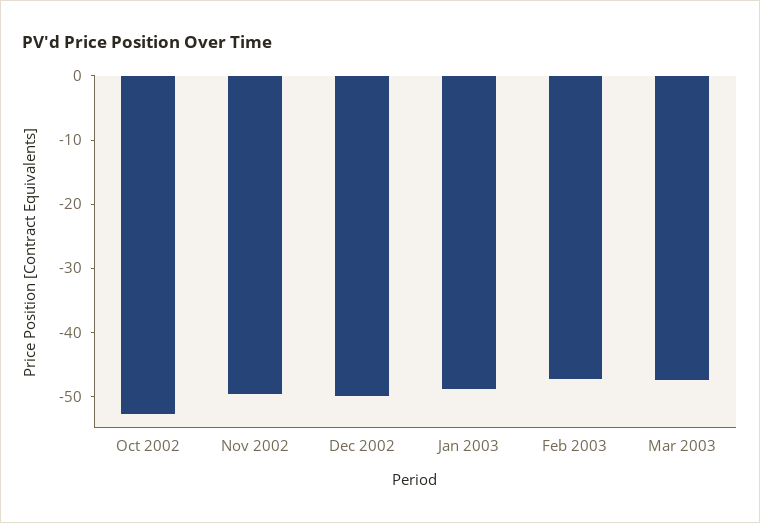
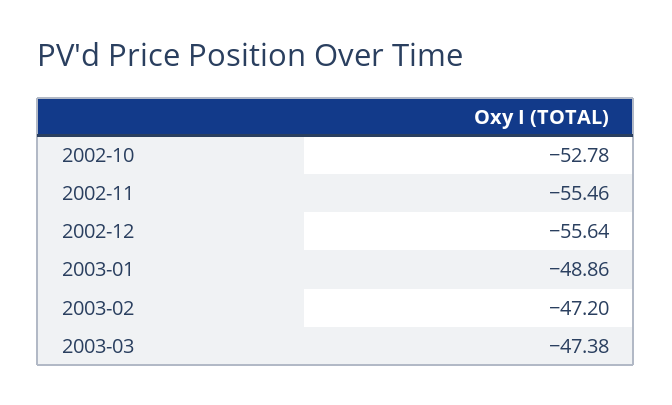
  {
    "Oct 2002": -52.78,
-   "Nov 2002": -50,
+   "Nov 2002": -55.46,
-   "Dec 2002": -50,
+   "Dec 2002": -55.64,
    "Jan 2003": -48.86,
    "Feb 2003": -47.2,
    "Mar 2003": -47.38
  }

